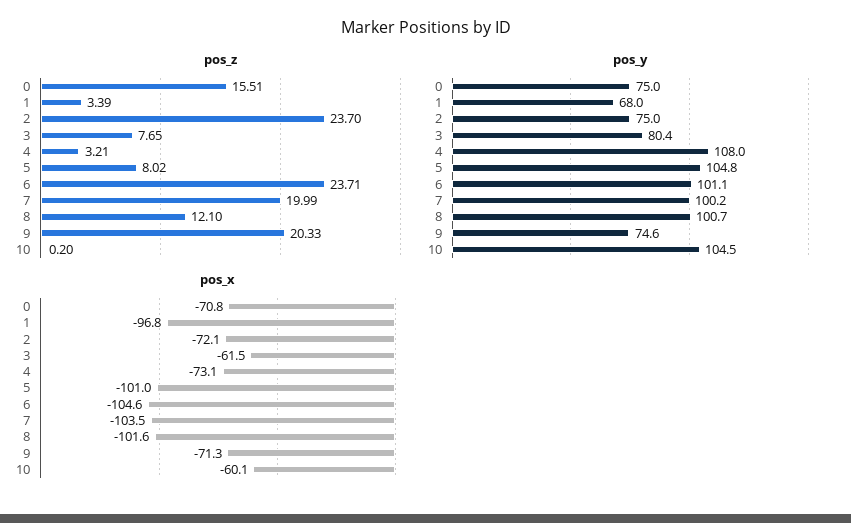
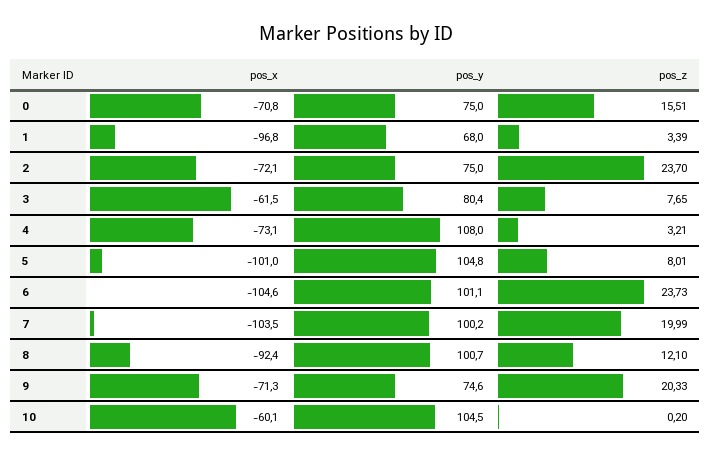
  {
    "pos_z": {
      "0": 15.51,
      "1": 3.39,
      "2": 23.7,
      "3": 7.65,
      "4": 3.21,
-     "5": 8.02,
+     "5": 8.01,
-     "6": 23.71,
+     "6": 23.73,
      "7": 19.99,
      "8": 12.1,
      "9": 20.33,
      "10": 0.2
    },
    "pos_y": {
      "0": 75,
      "1": 68,
      "2": 75,
      "3": 80.4,
      "4": 108,
      "5": 104.8,
      "6": 101.1,
      "7": 100.2,
      "8": 100.7,
      "9": 74.6,
      "10": 104.5
    },
    "pos_x": {
      "0": -70.8,
      "1": -96.8,
      "2": -72.1,
      "3": -61.5,
      "4": -73.1,
      "5": -101,
      "6": -104.6,
      "7": -103.5,
-     "8": -101.6,
+     "8": -92.4,
      "9": -71.3,
      "10": -60.1
    }
  }

